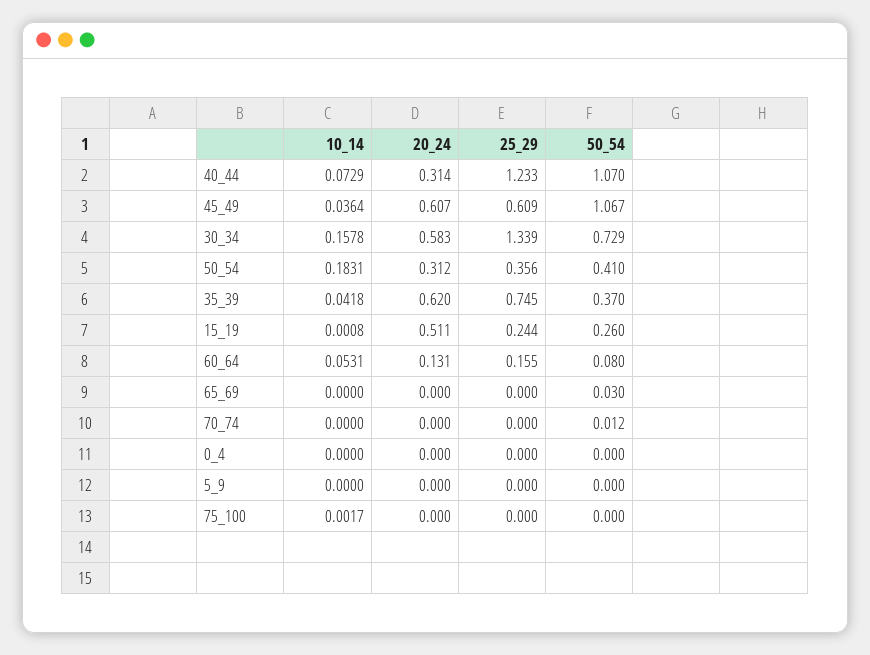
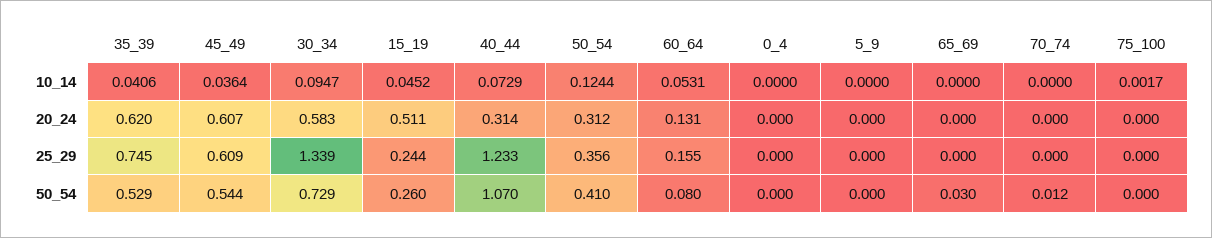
  {
    "10_14": {
      "40_44": 0.0729,
      "45_49": 0.0364,
-     "30_34": 0.1578,
+     "30_34": 0.0947,
-     "50_54": 0.1831,
+     "50_54": 0.1244,
-     "35_39": 0.0418,
+     "35_39": 0.0406,
-     "15_19": 0.0008,
+     "15_19": 0.0452,
      "60_64": 0.0531,
      "65_69": 0,
      "70_74": 0,
      "0_4": 0,
      "5_9": 0,
      "75_100": 0.0017
    },
    "20_24": {
      "40_44": 0.314,
      "45_49": 0.607,
      "30_34": 0.583,
      "50_54": 0.312,
      "35_39": 0.62,
      "15_19": 0.511,
      "60_64": 0.131,
      "65_69": 0,
      "70_74": 0,
      "0_4": 0,
      "5_9": 0,
      "75_100": 0
    },
    "25_29": {
      "40_44": 1.233,
      "45_49": 0.609,
      "30_34": 1.339,
      "50_54": 0.356,
      "35_39": 0.745,
      "15_19": 0.244,
      "60_64": 0.155,
      "65_69": 0,
      "70_74": 0,
      "0_4": 0,
      "5_9": 0,
      "75_100": 0
    },
    "50_54": {
      "40_44": 1.07,
-     "45_49": 1.067,
+     "45_49": 0.544,
      "30_34": 0.729,
      "50_54": 0.41,
-     "35_39": 0.37,
+     "35_39": 0.529,
      "15_19": 0.26,
      "60_64": 0.08,
      "65_69": 0.03,
      "70_74": 0.012,
      "0_4": 0,
      "5_9": 0,
      "75_100": 0
    }
  }

